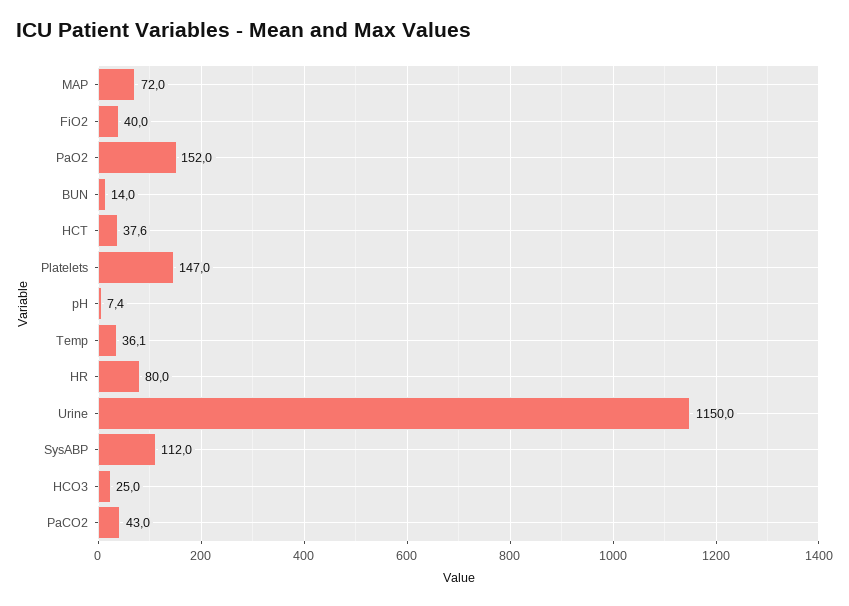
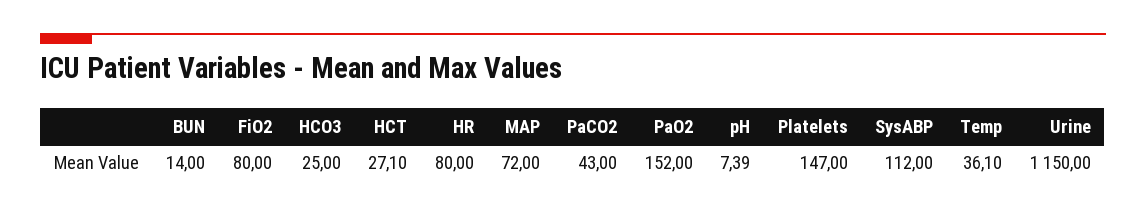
  {
    "MAP": 72,
-   "FiO2": 40,
+   "FiO2": 80,
    "PaO2": 152,
    "BUN": 14,
-   "HCT": 37.6,
+   "HCT": 27.1,
    "Platelets": 147,
    "pH": 7.39,
    "Temp": 36.1,
    "HR": 80,
    "Urine": 1150,
    "SysABP": 112,
    "HCO3": 25,
    "PaCO2": 43
  }

